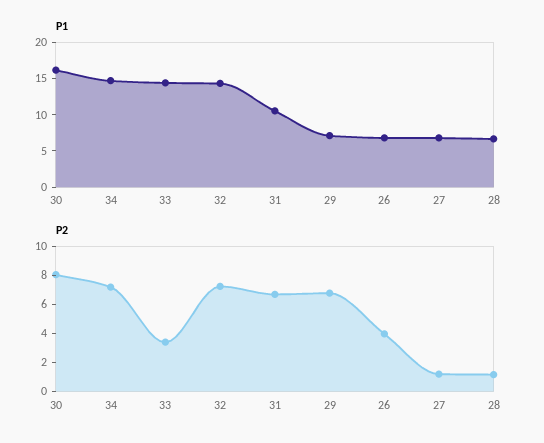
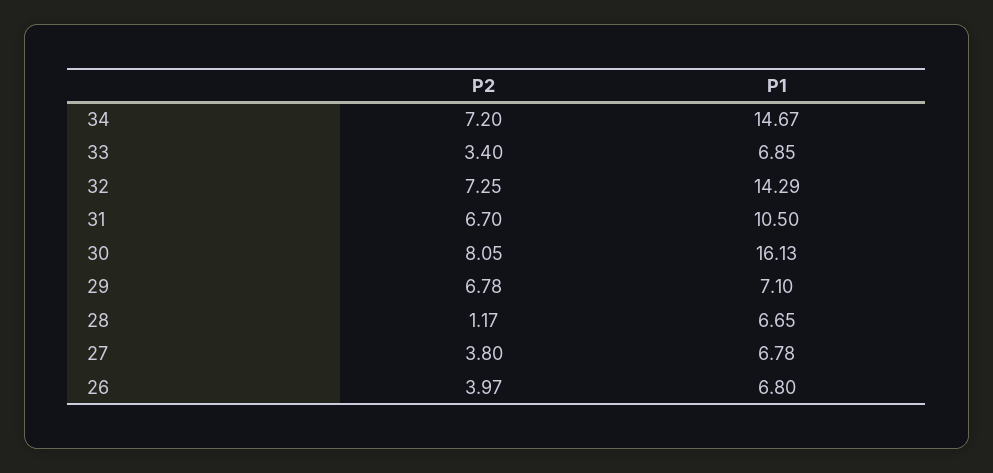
  {
    "P1": {
      "30": 16.13,
      "34": 14.67,
-     "33": 15,
+     "33": 6.85,
      "32": 14.29,
      "31": 10.5,
      "29": 7.1,
      "26": 6.8,
      "27": 6.78,
      "28": 6.65
    },
    "P2": {
      "30": 8.05,
      "34": 7.2,
      "33": 3.4,
      "32": 7.25,
      "31": 6.7,
      "29": 6.78,
      "26": 3.97,
-     "27": 1,
+     "27": 3.8,
      "28": 1.17
    }
  }

